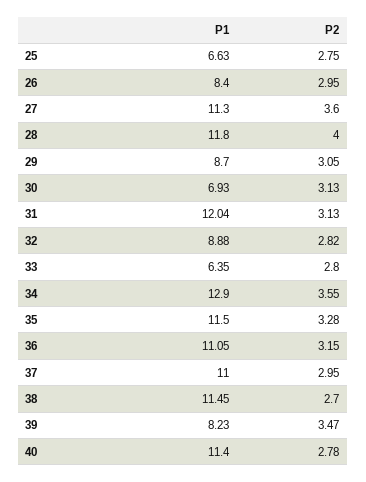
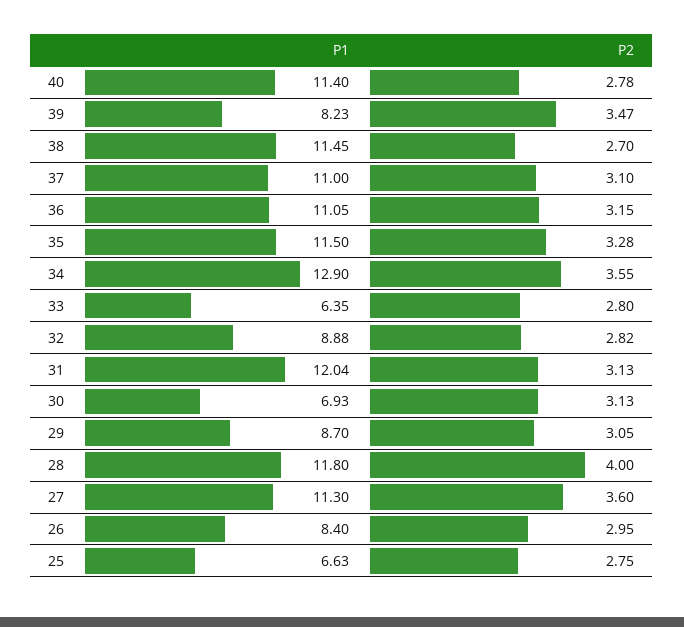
  {
    "P1": {
      "25": 6.63,
      "26": 8.4,
      "27": 11.3,
      "28": 11.8,
      "29": 8.7,
      "30": 6.93,
      "31": 12.04,
      "32": 8.88,
      "33": 6.35,
      "34": 12.9,
      "35": 11.5,
      "36": 11.05,
      "37": 11,
      "38": 11.45,
      "39": 8.23,
      "40": 11.4
    },
    "P2": {
      "25": 2.75,
      "26": 2.95,
      "27": 3.6,
      "28": 4,
      "29": 3.05,
      "30": 3.13,
      "31": 3.13,
      "32": 2.82,
      "33": 2.8,
      "34": 3.55,
      "35": 3.28,
      "36": 3.15,
-     "37": 2.95,
+     "37": 3.1,
      "38": 2.7,
      "39": 3.47,
      "40": 2.78
    }
  }

